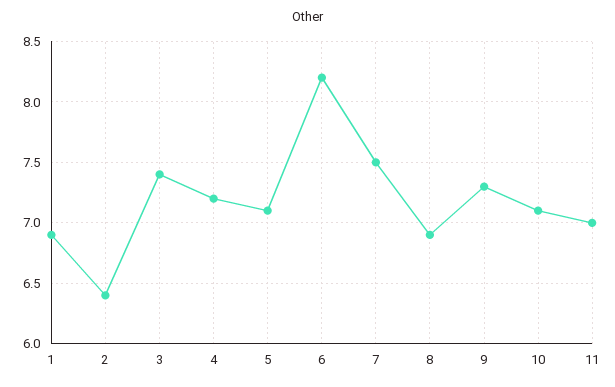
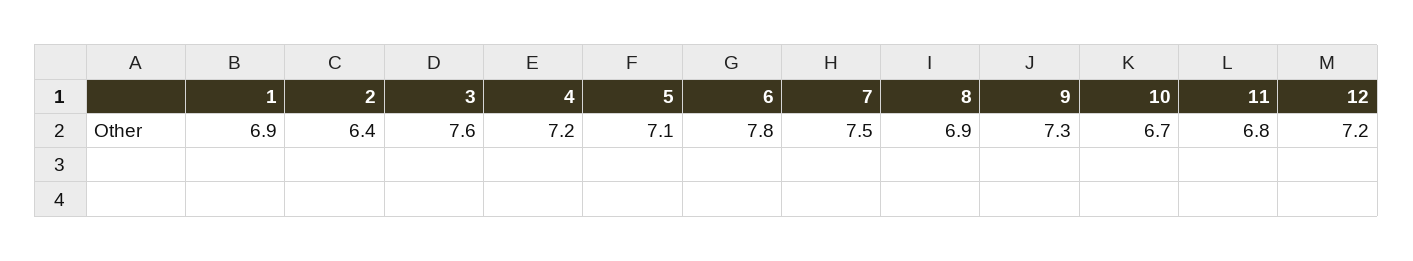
  {
    "1": 6.9,
    "2": 6.4,
-   "3": 7.4,
+   "3": 7.6,
    "4": 7.2,
    "5": 7.1,
-   "6": 8.2,
+   "6": 7.8,
    "7": 7.5,
    "8": 6.9,
    "9": 7.3,
-   "10": 7.1,
+   "10": 6.7,
-   "11": 7
+   "11": 6.8,
+   "12": 7.2
  }

